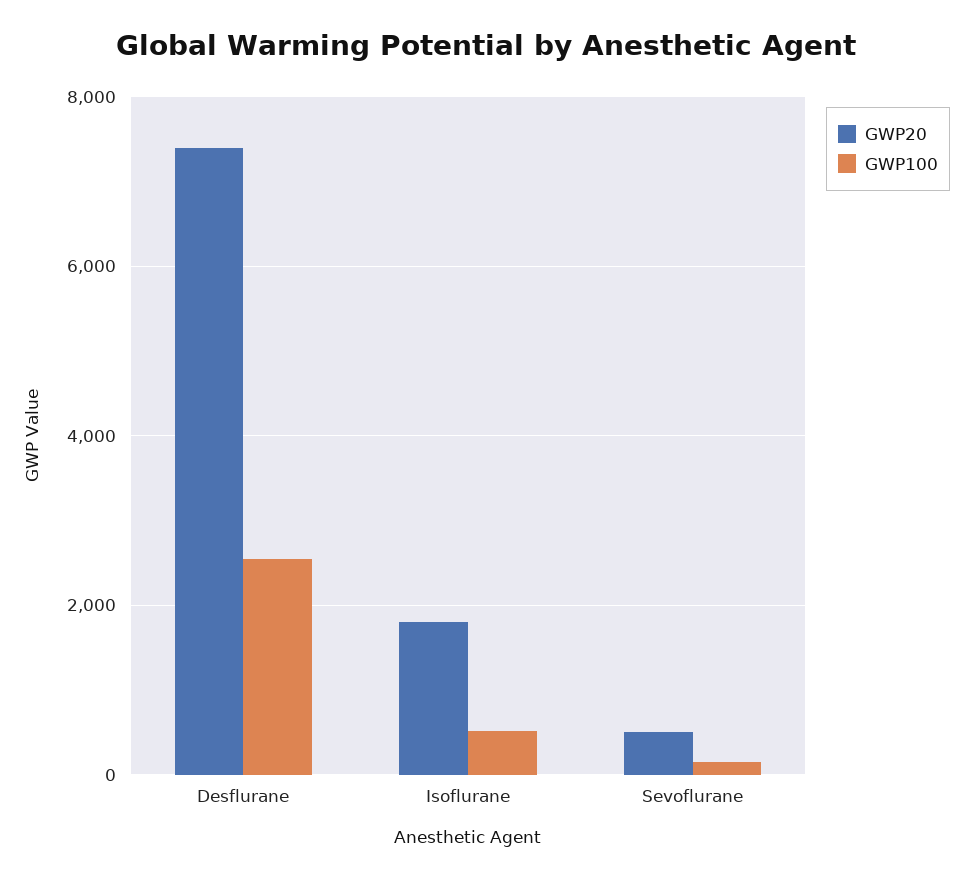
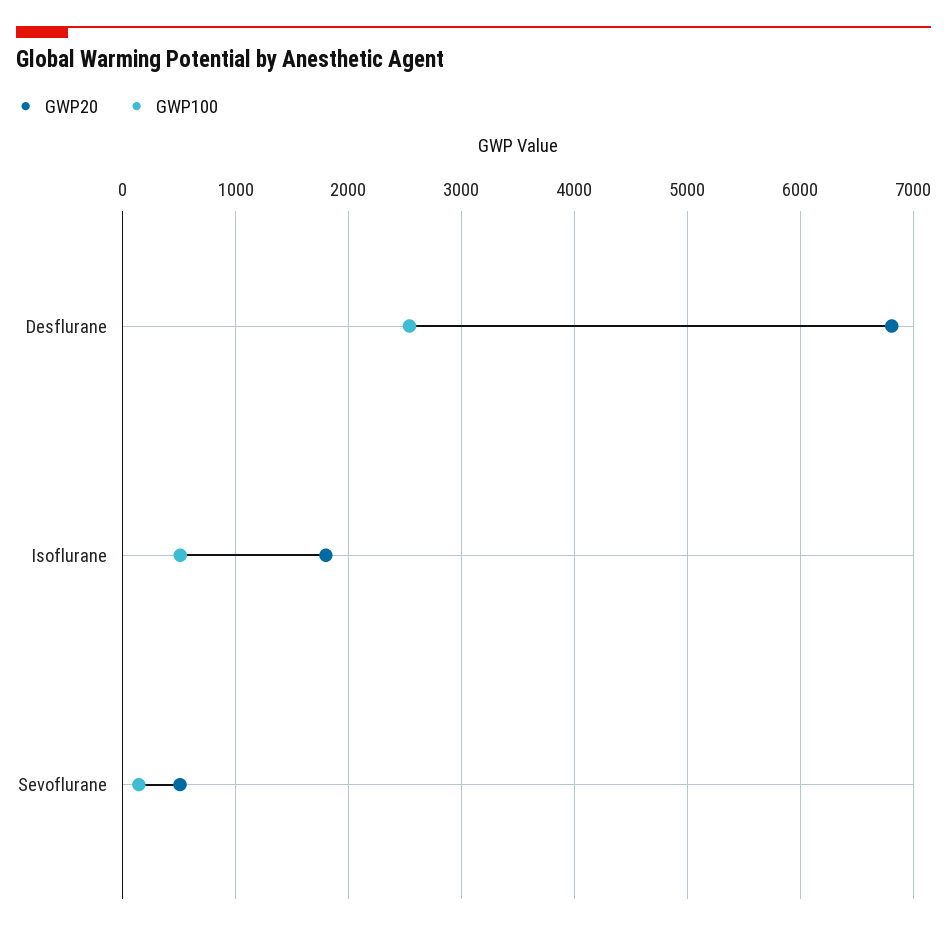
  {
    "GWP20": {
-     "Desflurane": 7400,
+     "Desflurane": 6800,
      "Isoflurane": 1800,
      "Sevoflurane": 500
    },
    "GWP100": {
      "Desflurane": 2500,
      "Isoflurane": 500,
      "Sevoflurane": 100
    }
  }

